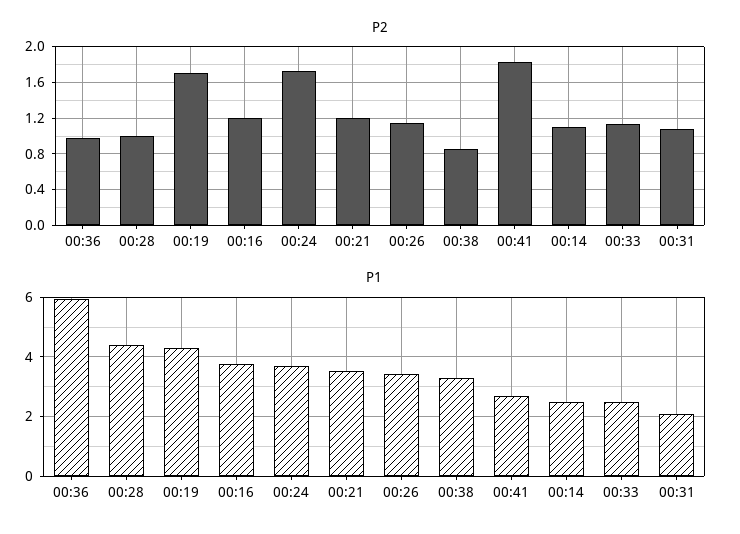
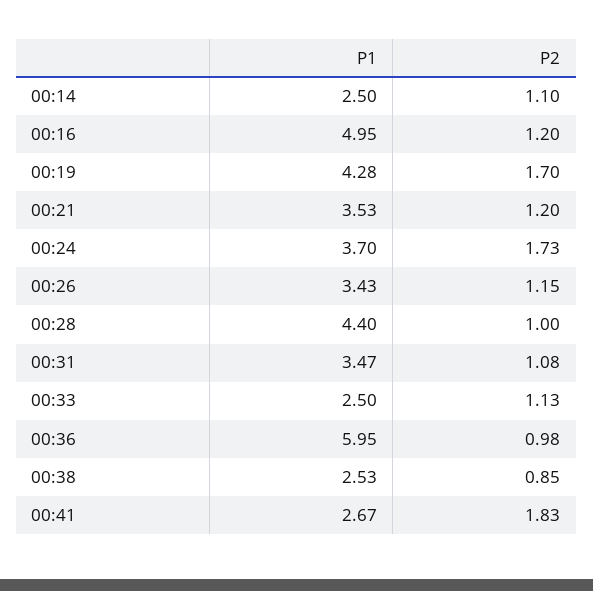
  {
    "P2": {
      "00:36": 0.98,
      "00:28": 1,
      "00:19": 1.7,
      "00:16": 1.2,
      "00:24": 1.73,
      "00:21": 1.2,
      "00:26": 1.15,
      "00:38": 0.85,
      "00:41": 1.83,
      "00:14": 1.1,
      "00:33": 1.13,
      "00:31": 1.08
    },
    "P1": {
      "00:36": 5.95,
      "00:28": 4.4,
      "00:19": 4.28,
-     "00:16": 3.75,
+     "00:16": 4.95,
      "00:24": 3.7,
      "00:21": 3.53,
      "00:26": 3.43,
-     "00:38": 3.25,
+     "00:38": 2.53,
      "00:41": 2.67,
      "00:14": 2.5,
      "00:33": 2.5,
-     "00:31": 2
+     "00:31": 3.47
    }
  }

